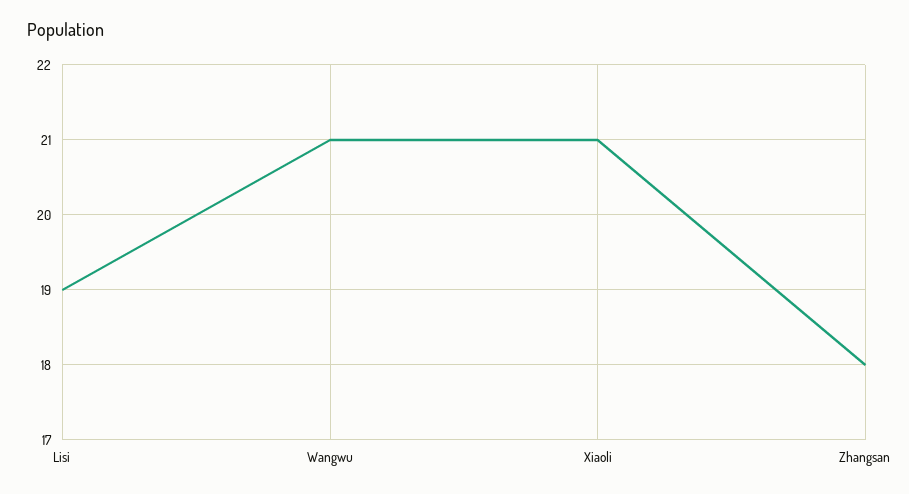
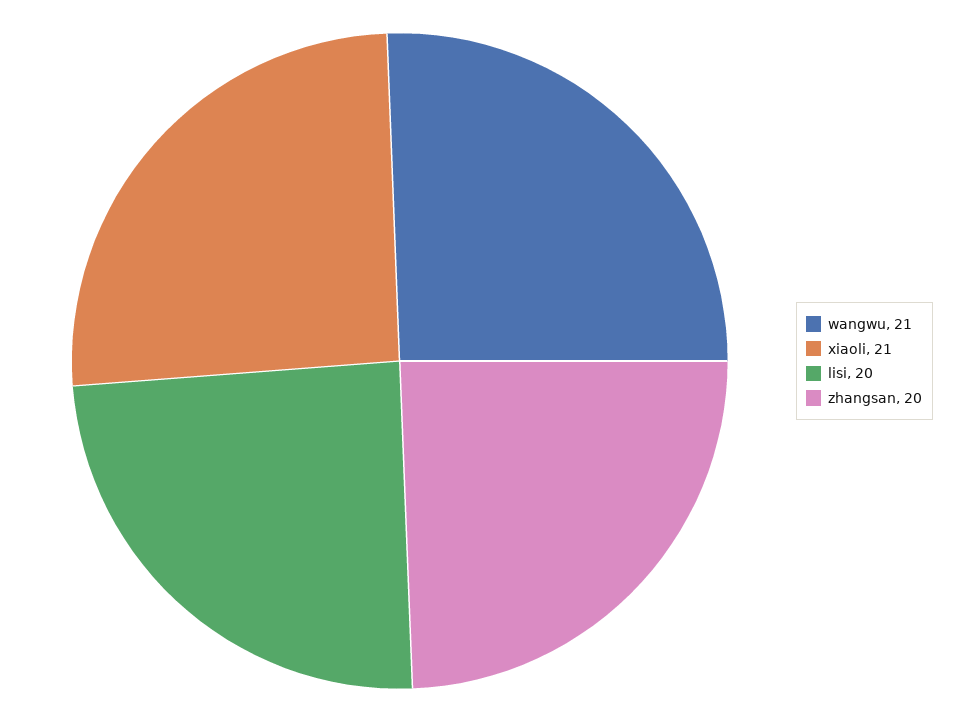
  {
-   "Lisi": 19,
+   "Lisi": 20,
    "Wangwu": 21,
    "Xiaoli": 21,
-   "Zhangsan": 18
+   "Zhangsan": 20
  }

